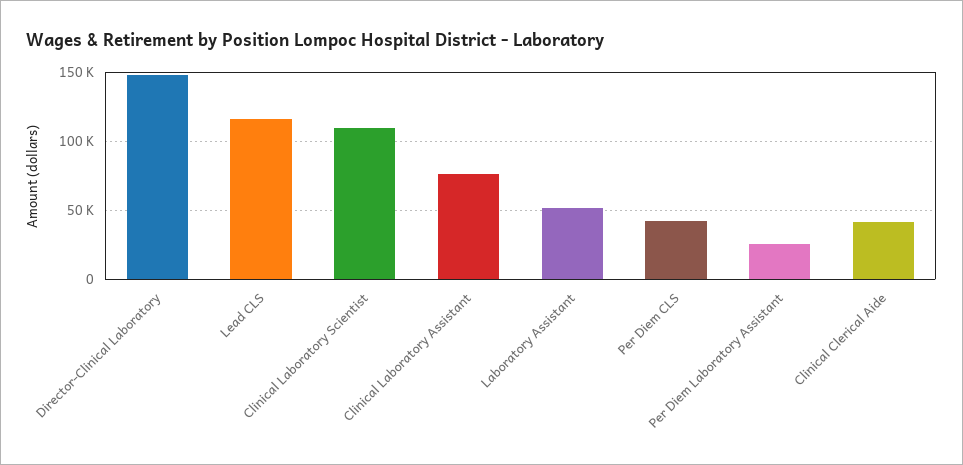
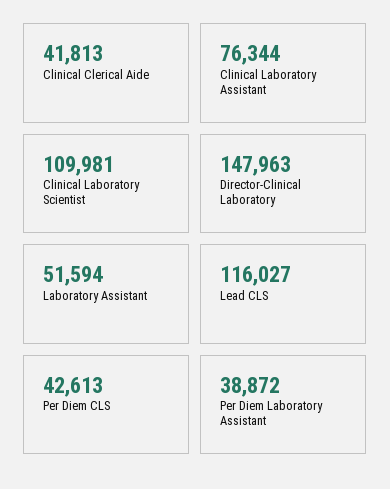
  {
    "Director-Clinical Laboratory": 147963,
    "Lead CLS": 116027,
    "Clinical Laboratory Scientist": 109981,
    "Clinical Laboratory Assistant": 76344,
    "Laboratory Assistant": 51594,
    "Per Diem CLS": 42613,
-   "Per Diem Laboratory Assistant": 25000,
+   "Per Diem Laboratory Assistant": 38872,
    "Clinical Clerical Aide": 41813
  }

